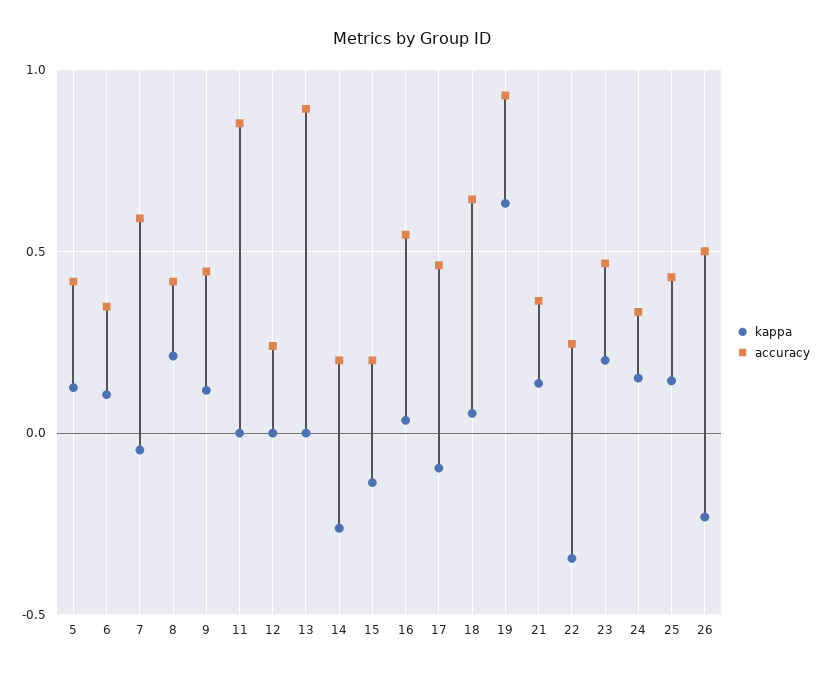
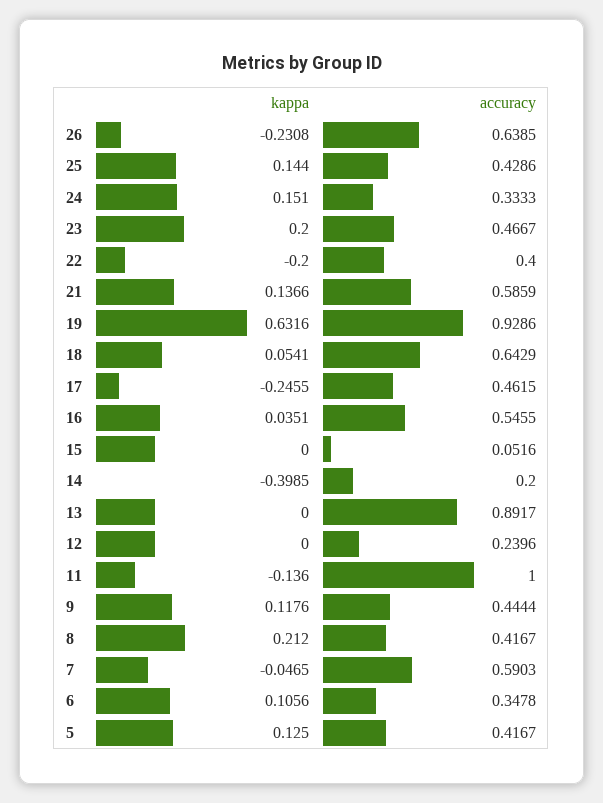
  {
    "kappa": {
      "5": 0.125,
      "6": 0.1056,
      "7": -0.0465,
      "8": 0.212,
      "9": 0.1176,
-     "11": 0,
+     "11": -0.136,
      "12": 0,
      "13": 0,
-     "14": -0.25,
+     "14": -0.3985,
-     "15": -0.15,
+     "15": 0,
      "16": 0.0351,
-     "17": -0.1,
+     "17": -0.2455,
      "18": 0.0541,
      "19": 0.6316,
      "21": 0.1366,
-     "22": -0.35,
+     "22": -0.2,
      "23": 0.2,
      "24": 0.151,
      "25": 0.144,
      "26": -0.2308
    },
    "accuracy": {
      "5": 0.4167,
      "6": 0.3478,
      "7": 0.5903,
      "8": 0.4167,
      "9": 0.4444,
-     "11": 0.85,
+     "11": 1,
      "12": 0.2396,
      "13": 0.8917,
      "14": 0.2,
-     "15": 0.2,
+     "15": 0.0516,
      "16": 0.5455,
      "17": 0.4615,
      "18": 0.6429,
      "19": 0.9286,
-     "21": 0.35,
+     "21": 0.5859,
-     "22": 0.25,
+     "22": 0.4,
      "23": 0.4667,
      "24": 0.3333,
      "25": 0.4286,
-     "26": 0.5
+     "26": 0.6385
    }
  }

